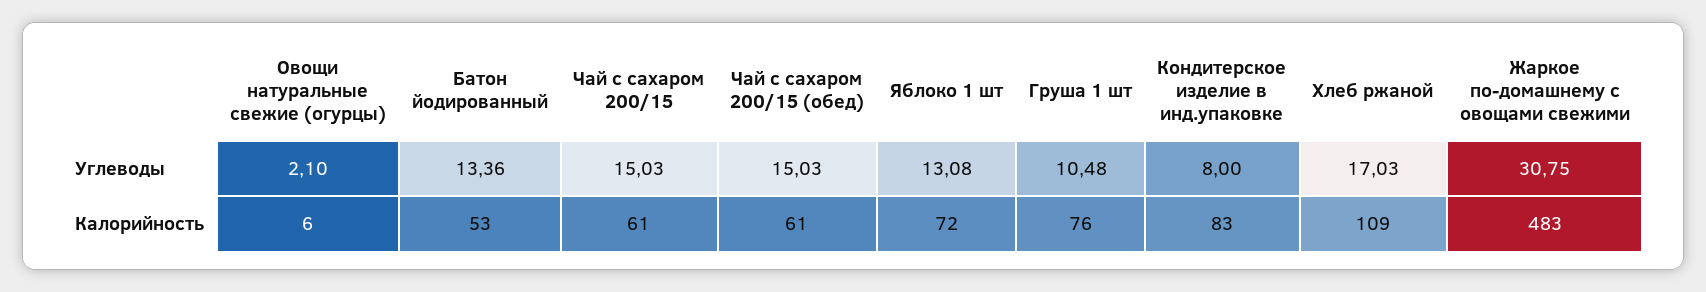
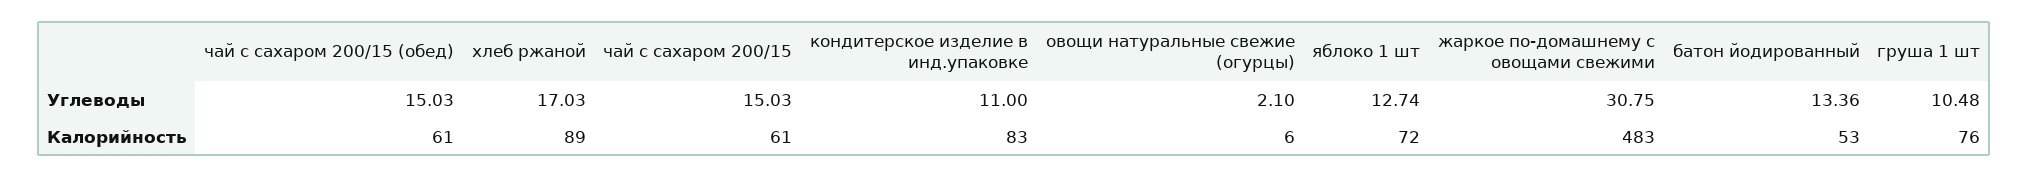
  {
    "Овощи натуральные свежие (огурцы)": {
      "Углеводы": 2.1,
      "Калорийность": 6
    },
    "Батон йодированный": {
      "Углеводы": 13.36,
      "Калорийность": 53
    },
    "Чай с сахаром 200/15": {
      "Углеводы": 15.03,
      "Калорийность": 61
    },
    "Чай с сахаром 200/15 (обед)": {
      "Углеводы": 15.03,
      "Калорийность": 61
    },
    "Яблоко 1 шт": {
-     "Углеводы": 13.08,
+     "Углеводы": 12.74,
      "Калорийность": 72
    },
    "Груша 1 шт": {
      "Углеводы": 10.48,
      "Калорийность": 76
    },
    "Кондитерское изделие в инд.упаковке": {
-     "Углеводы": 8,
+     "Углеводы": 11,
      "Калорийность": 83
    },
    "Хлеб ржаной": {
      "Углеводы": 17.03,
-     "Калорийность": 109
+     "Калорийность": 89
    },
    "Жаркое по-домашнему с овощами свежими": {
      "Углеводы": 30.75,
      "Калорийность": 483
    }
  }

